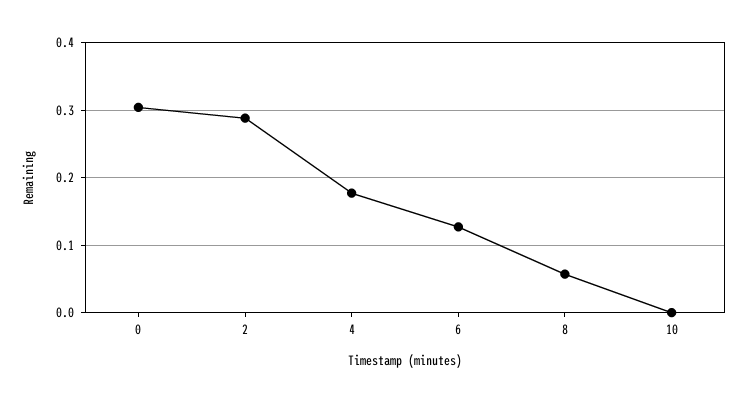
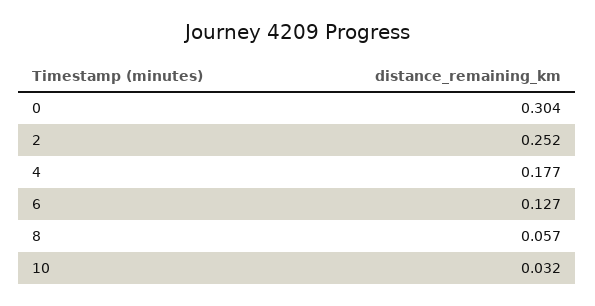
  {
    "0": 0.304,
-   "2": 0.29,
+   "2": 0.252,
    "4": 0.177,
    "6": 0.127,
    "8": 0.057,
-   "10": 0
+   "10": 0.032
  }

